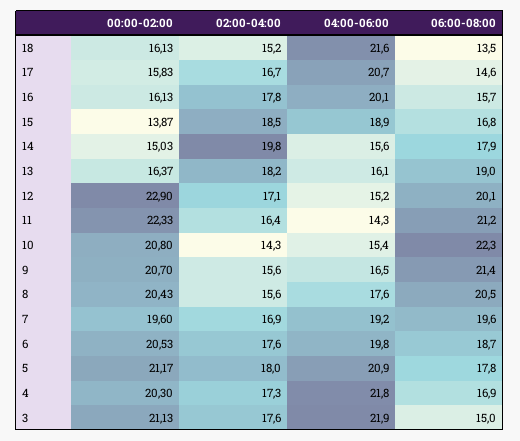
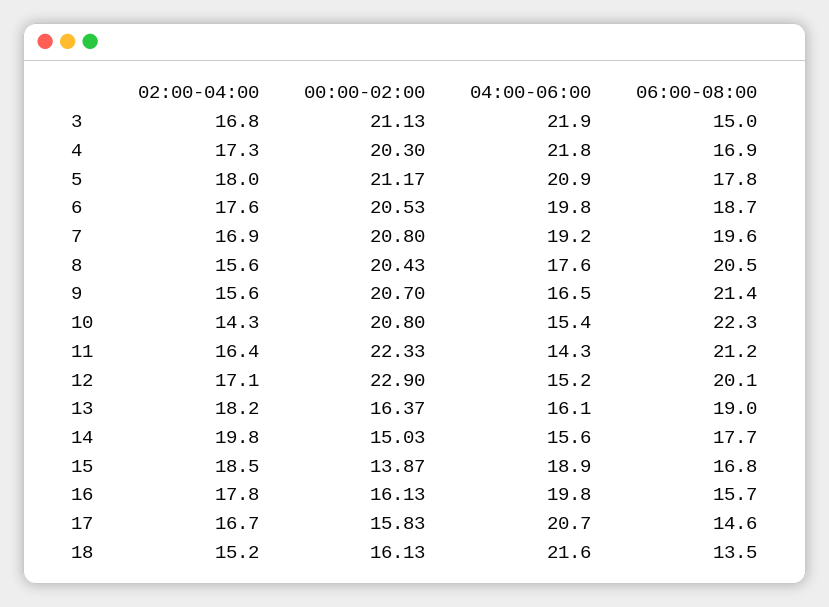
  {
    "00:00-02:00": {
      "18": 16.13,
      "17": 15.83,
      "16": 16.13,
      "15": 13.87,
      "14": 15.03,
      "13": 16.37,
      "12": 22.9,
      "11": 22.33,
      "10": 20.8,
      "9": 20.7,
      "8": 20.43,
-     "7": 19.6,
+     "7": 20.8,
      "6": 20.53,
      "5": 21.17,
      "4": 20.3,
      "3": 21.13
    },
    "02:00-04:00": {
      "18": 15.2,
      "17": 16.7,
      "16": 17.8,
      "15": 18.5,
      "14": 19.8,
      "13": 18.2,
      "12": 17.1,
      "11": 16.4,
      "10": 14.3,
      "9": 15.6,
      "8": 15.6,
      "7": 16.9,
      "6": 17.6,
      "5": 18,
      "4": 17.3,
-     "3": 17.6
+     "3": 16.8
    },
    "04:00-06:00": {
      "18": 21.6,
      "17": 20.7,
-     "16": 20.1,
+     "16": 19.8,
      "15": 18.9,
      "14": 15.6,
      "13": 16.1,
      "12": 15.2,
      "11": 14.3,
      "10": 15.4,
      "9": 16.5,
      "8": 17.6,
      "7": 19.2,
      "6": 19.8,
      "5": 20.9,
      "4": 21.8,
      "3": 21.9
    },
    "06:00-08:00": {
      "18": 13.5,
      "17": 14.6,
      "16": 15.7,
      "15": 16.8,
-     "14": 17.9,
+     "14": 17.7,
      "13": 19,
      "12": 20.1,
      "11": 21.2,
      "10": 22.3,
      "9": 21.4,
      "8": 20.5,
      "7": 19.6,
      "6": 18.7,
      "5": 17.8,
      "4": 16.9,
      "3": 15
    }
  }

